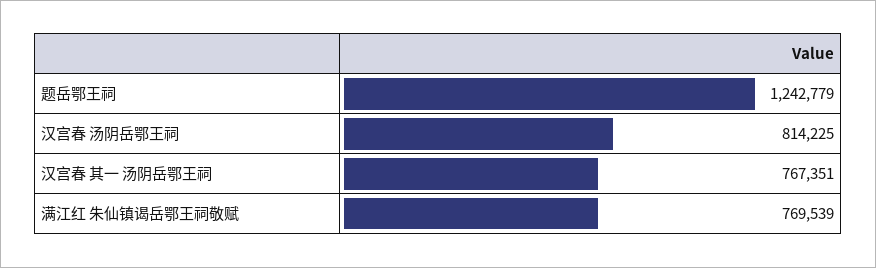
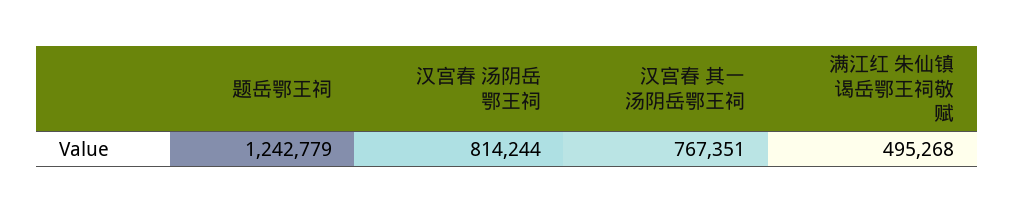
  {
    "题岳鄂王祠": 1242779,
-   "汉宫春 汤阴岳鄂王祠": 814225,
+   "汉宫春 汤阴岳鄂王祠": 814244,
    "汉宫春 其一 汤阴岳鄂王祠": 767351,
-   "满江红 朱仙镇谒岳鄂王祠敬赋": 769539
+   "满江红 朱仙镇谒岳鄂王祠敬赋": 495268
  }

